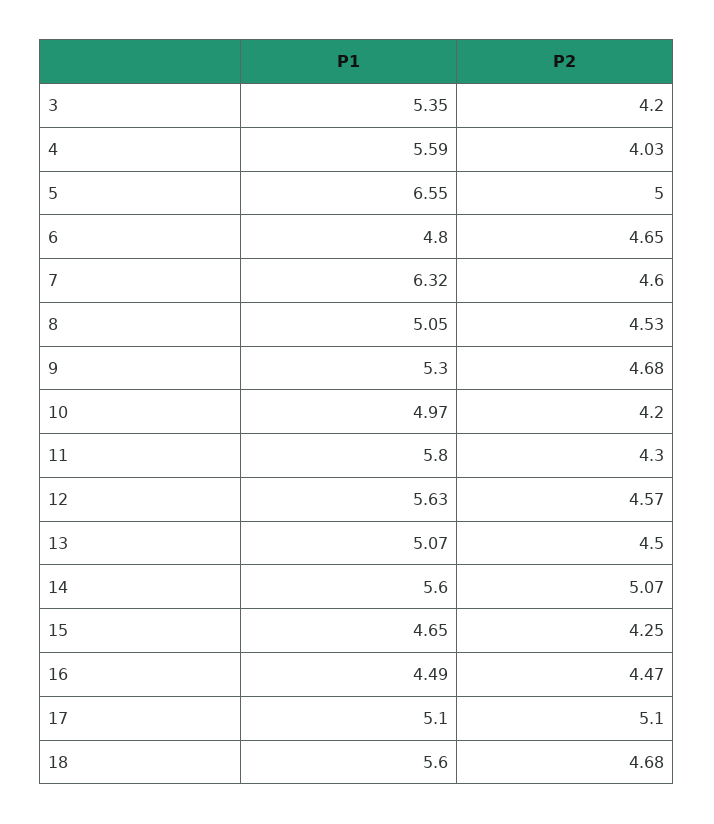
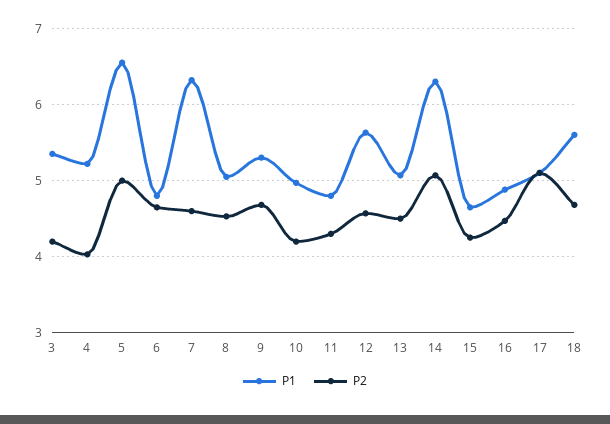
  {
    "P1": {
      "3": 5.35,
-     "4": 5.59,
+     "4": 5.2,
      "5": 6.55,
      "6": 4.8,
      "7": 6.32,
      "8": 5.05,
      "9": 5.3,
      "10": 4.97,
-     "11": 5.8,
+     "11": 4.8,
      "12": 5.63,
      "13": 5.07,
-     "14": 5.6,
+     "14": 6.3,
      "15": 4.65,
-     "16": 4.49,
+     "16": 4.9,
      "17": 5.1,
      "18": 5.6
    },
    "P2": {
      "3": 4.2,
      "4": 4.03,
      "5": 5,
      "6": 4.65,
      "7": 4.6,
      "8": 4.53,
      "9": 4.68,
      "10": 4.2,
      "11": 4.3,
      "12": 4.57,
      "13": 4.5,
      "14": 5.07,
      "15": 4.25,
      "16": 4.47,
      "17": 5.1,
      "18": 4.68
    }
  }

